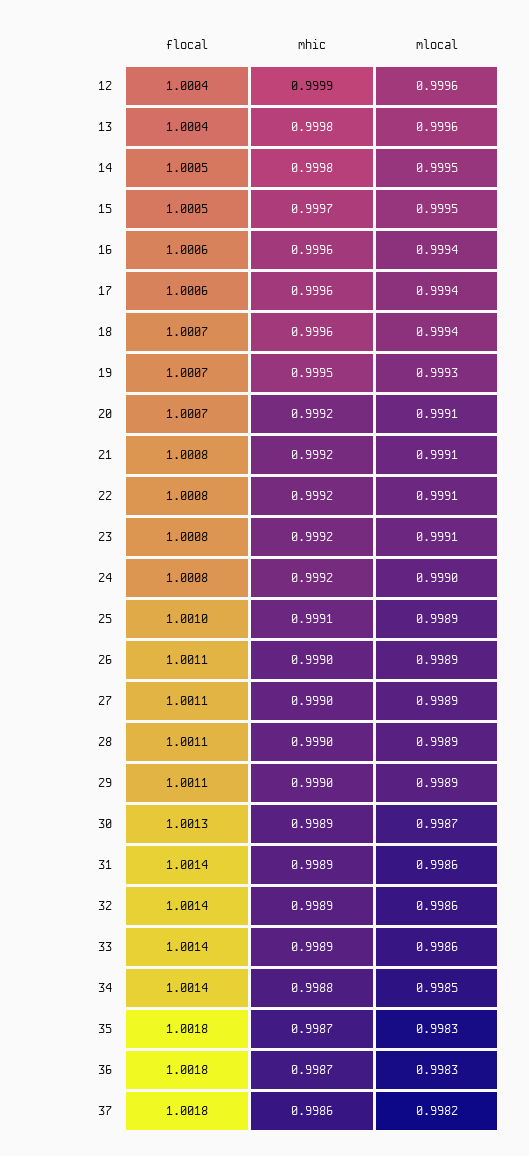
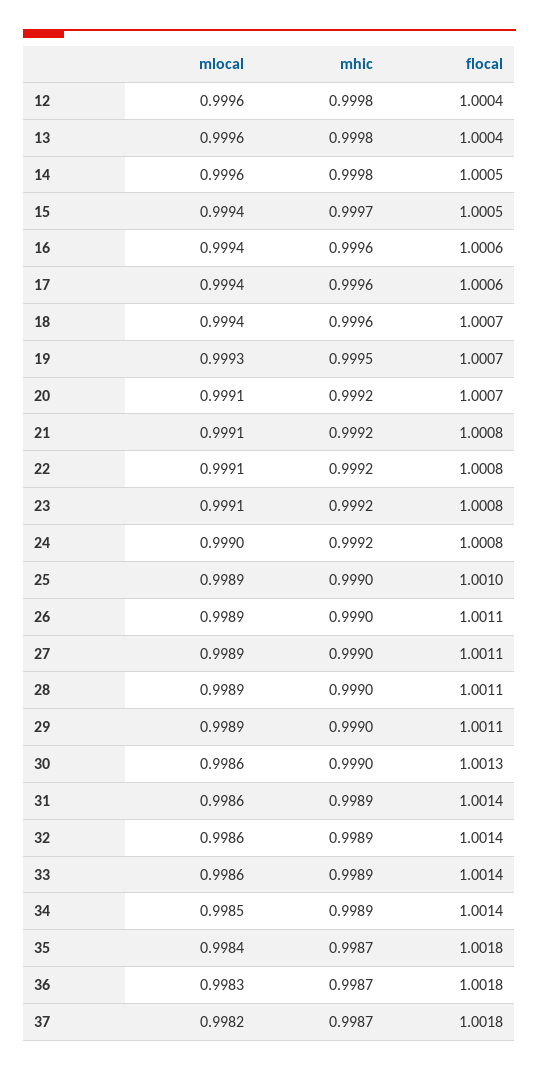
  {
    "flocal": {
      "12": 1.0004,
      "13": 1.0004,
      "14": 1.0005,
      "15": 1.0005,
      "16": 1.0006,
      "17": 1.0006,
      "18": 1.0007,
      "19": 1.0007,
      "20": 1.0007,
      "21": 1.0008,
      "22": 1.0008,
      "23": 1.0008,
      "24": 1.0008,
      "25": 1.001,
      "26": 1.0011,
      "27": 1.0011,
      "28": 1.0011,
      "29": 1.0011,
      "30": 1.0013,
      "31": 1.0014,
      "32": 1.0014,
      "33": 1.0014,
      "34": 1.0014,
      "35": 1.0018,
      "36": 1.0018,
      "37": 1.0018
    },
    "mhic": {
-     "12": 0.9999,
+     "12": 0.9998,
      "13": 0.9998,
      "14": 0.9998,
      "15": 0.9997,
      "16": 0.9996,
      "17": 0.9996,
      "18": 0.9996,
      "19": 0.9995,
      "20": 0.9992,
      "21": 0.9992,
      "22": 0.9992,
      "23": 0.9992,
      "24": 0.9992,
-     "25": 0.9991,
+     "25": 0.999,
      "26": 0.999,
      "27": 0.999,
      "28": 0.999,
      "29": 0.999,
-     "30": 0.9989,
+     "30": 0.999,
      "31": 0.9989,
      "32": 0.9989,
      "33": 0.9989,
-     "34": 0.9988,
+     "34": 0.9989,
      "35": 0.9987,
      "36": 0.9987,
-     "37": 0.9986
+     "37": 0.9987
    },
    "mlocal": {
      "12": 0.9996,
      "13": 0.9996,
-     "14": 0.9995,
+     "14": 0.9996,
-     "15": 0.9995,
+     "15": 0.9994,
      "16": 0.9994,
      "17": 0.9994,
      "18": 0.9994,
      "19": 0.9993,
      "20": 0.9991,
      "21": 0.9991,
      "22": 0.9991,
      "23": 0.9991,
      "24": 0.999,
      "25": 0.9989,
      "26": 0.9989,
      "27": 0.9989,
      "28": 0.9989,
      "29": 0.9989,
-     "30": 0.9987,
+     "30": 0.9986,
      "31": 0.9986,
      "32": 0.9986,
      "33": 0.9986,
      "34": 0.9985,
-     "35": 0.9983,
+     "35": 0.9984,
      "36": 0.9983,
      "37": 0.9982
    }
  }

